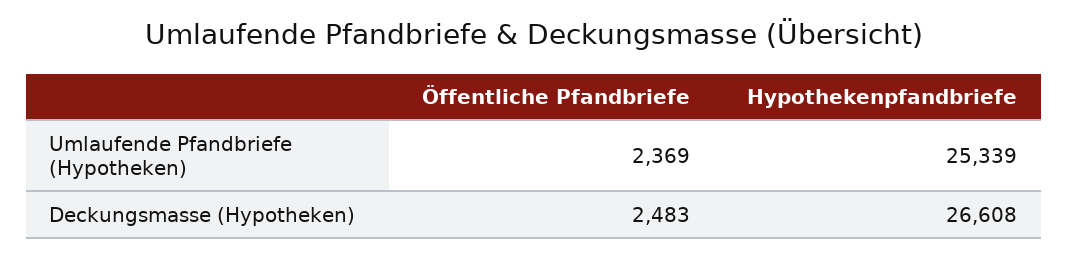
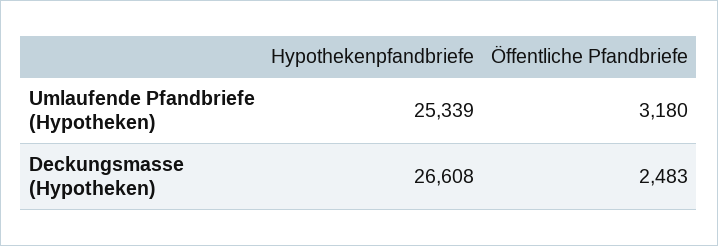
  {
    "Öffentliche Pfandbriefe": {
-     "Umlaufende Pfandbriefe (Hypotheken)": 2369,
+     "Umlaufende Pfandbriefe (Hypotheken)": 3180,
      "Deckungsmasse (Hypotheken)": 2483
    },
    "Hypothekenpfandbriefe": {
      "Umlaufende Pfandbriefe (Hypotheken)": 25339,
      "Deckungsmasse (Hypotheken)": 26608
    }
  }

